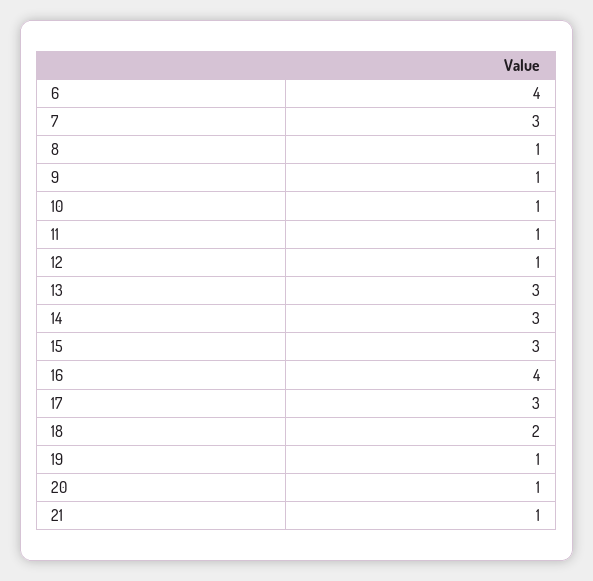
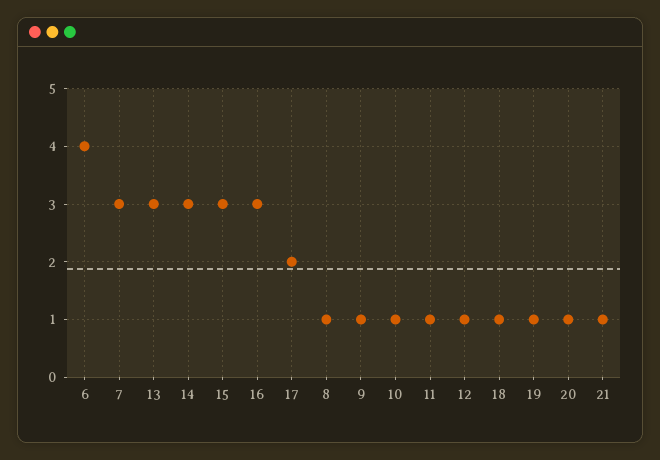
  {
    "6": 4,
    "7": 3,
    "8": 1,
    "9": 1,
    "10": 1,
    "11": 1,
    "12": 1,
    "13": 3,
    "14": 3,
    "15": 3,
-   "16": 4,
+   "16": 3,
-   "17": 3,
+   "17": 2,
-   "18": 2,
+   "18": 1,
    "19": 1,
    "20": 1,
    "21": 1
  }

